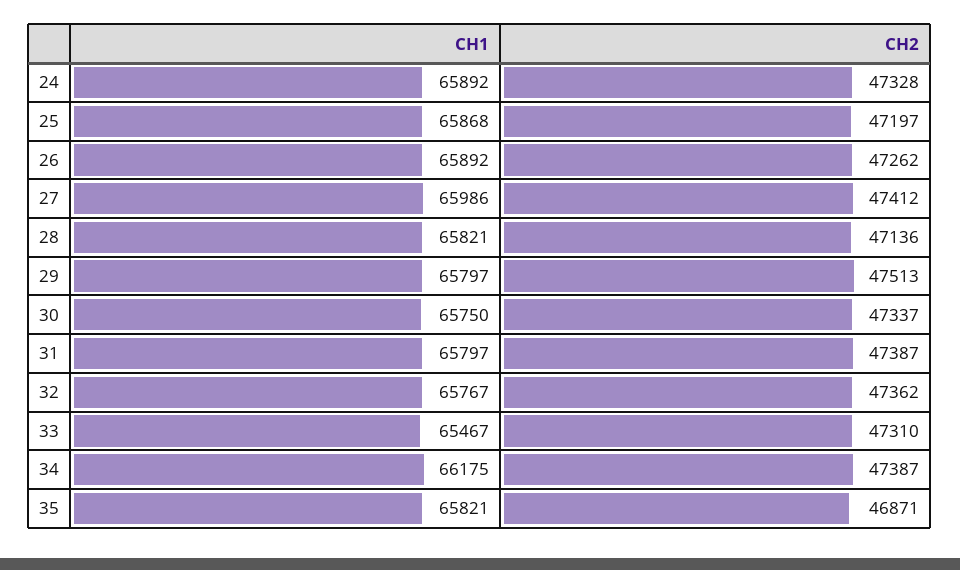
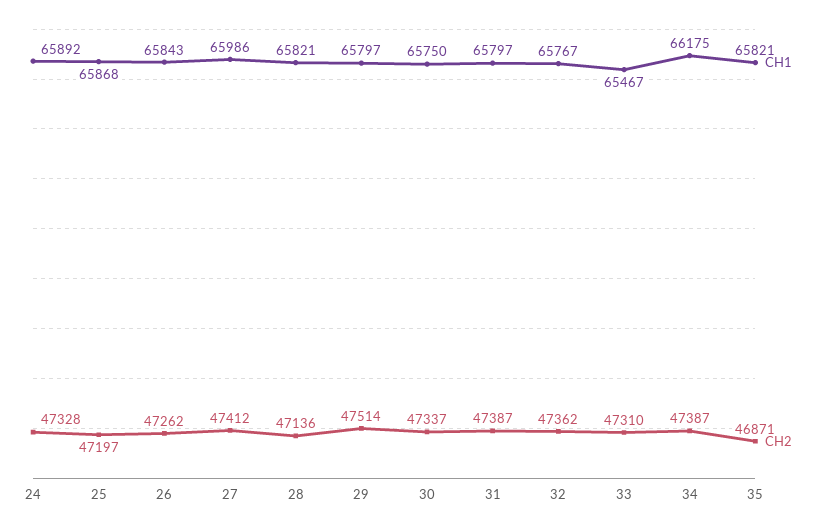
  {
    "CH1": {
      "24": 65892,
      "25": 65868,
-     "26": 65892,
+     "26": 65843,
      "27": 65986,
      "28": 65821,
      "29": 65797,
      "30": 65750,
      "31": 65797,
      "32": 65767,
      "33": 65467,
      "34": 66175,
      "35": 65821
    },
    "CH2": {
      "24": 47328,
      "25": 47197,
      "26": 47262,
      "27": 47412,
      "28": 47136,
-     "29": 47513,
+     "29": 47514,
      "30": 47337,
      "31": 47387,
      "32": 47362,
      "33": 47310,
      "34": 47387,
      "35": 46871
    }
  }

